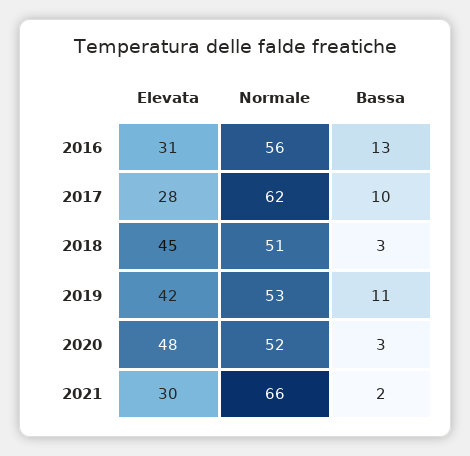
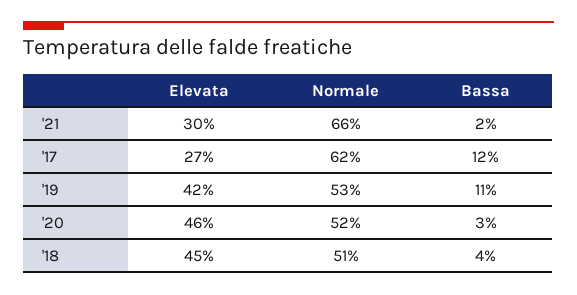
  {
    "Elevata": {
-     "2016": 31,
-     "2017": 28,
+     "2017": 27,
      "2018": 45,
      "2019": 42,
-     "2020": 48,
+     "2020": 46,
      "2021": 30
    },
    "Normale": {
-     "2016": 56,
      "2017": 62,
      "2018": 51,
      "2019": 53,
      "2020": 52,
      "2021": 66
    },
    "Bassa": {
-     "2016": 13,
-     "2017": 10,
+     "2017": 12,
-     "2018": 3,
+     "2018": 4,
      "2019": 11,
      "2020": 3,
      "2021": 2
    }
  }

